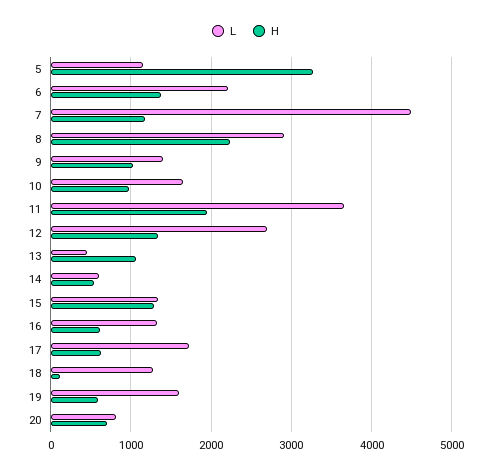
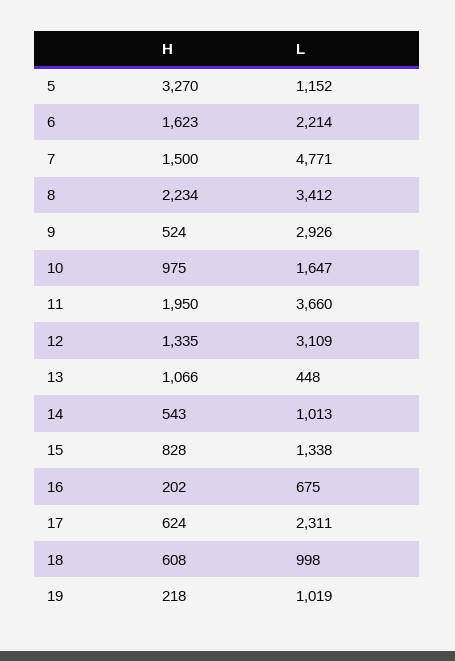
  {
    "L": {
      "5": 1152,
      "6": 2214,
-     "7": 4500,
+     "7": 4771,
-     "8": 2900,
+     "8": 3412,
-     "9": 1400,
+     "9": 2926,
      "10": 1647,
      "11": 3660,
-     "12": 2700,
+     "12": 3109,
      "13": 448,
-     "14": 600,
+     "14": 1013,
      "15": 1338,
-     "16": 1300,
+     "16": 675,
-     "17": 1700,
+     "17": 2311,
-     "18": 1300,
+     "18": 998,
-     "19": 1600,
+     "19": 1019
-     "20": 800
    },
    "H": {
      "5": 3270,
-     "6": 1400,
+     "6": 1623,
-     "7": 1200,
+     "7": 1500,
      "8": 2234,
-     "9": 1000,
+     "9": 524,
      "10": 975,
      "11": 1950,
      "12": 1335,
      "13": 1066,
      "14": 543,
-     "15": 1300,
+     "15": 828,
-     "16": 600,
+     "16": 202,
      "17": 624,
-     "18": 100,
+     "18": 608,
-     "19": 600,
+     "19": 218
-     "20": 700
    }
  }

